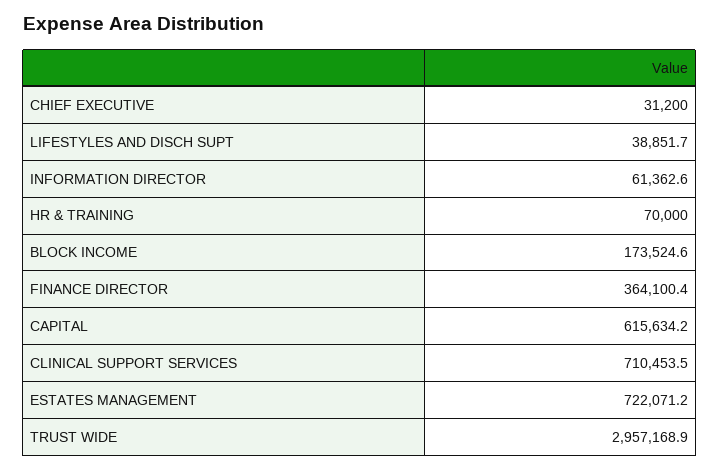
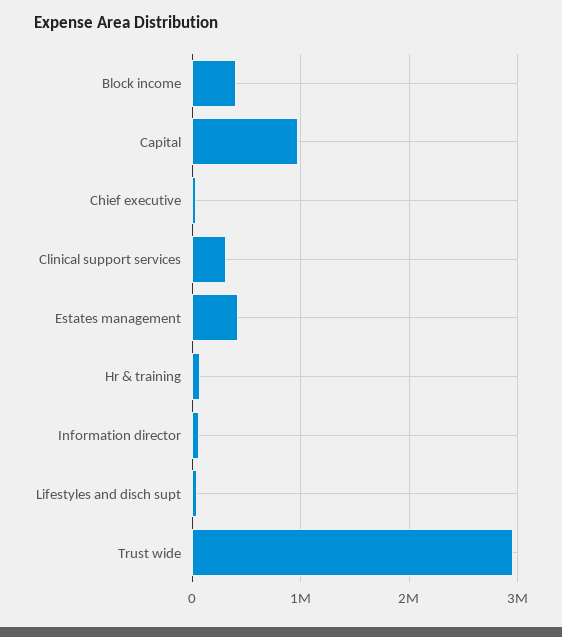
  {
    "CHIEF EXECUTIVE": 31200,
    "LIFESTYLES AND DISCH SUPT": 38851.7,
    "INFORMATION DIRECTOR": 61362.6,
    "HR & TRAINING": 70000,
-   "BLOCK INCOME": 173524.6,
+   "BLOCK INCOME": 400000,
-   "FINANCE DIRECTOR": 364100.4,
-   "CAPITAL": 615634.2,
+   "CAPITAL": 1000000,
-   "CLINICAL SUPPORT SERVICES": 710453.5,
+   "CLINICAL SUPPORT SERVICES": 300000,
-   "ESTATES MANAGEMENT": 722071.2,
+   "ESTATES MANAGEMENT": 400000,
    "TRUST WIDE": 2957168.9
  }

